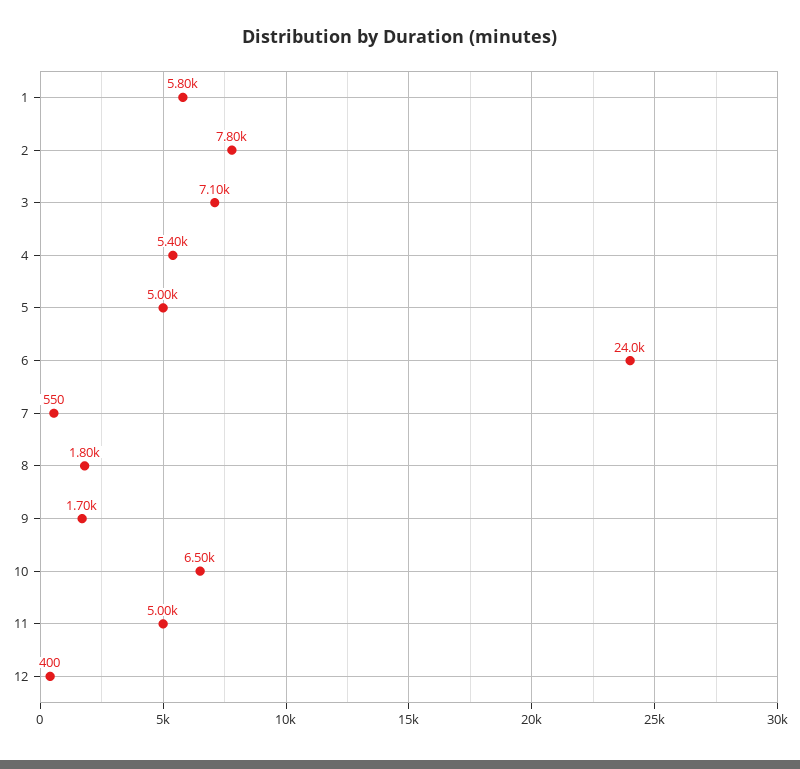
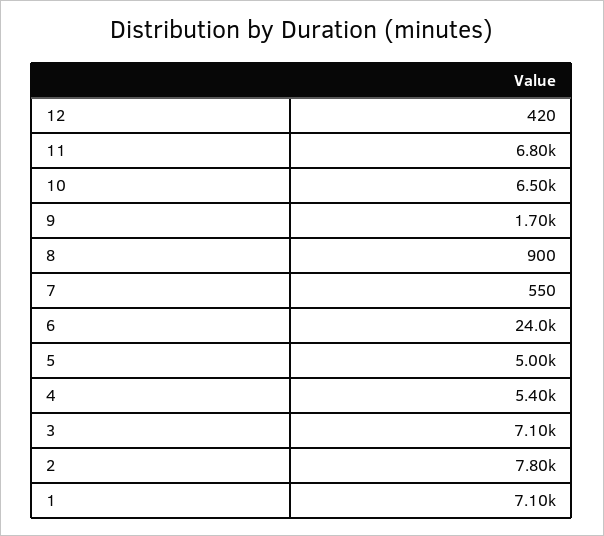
  {
-   "1": 5800,
+   "1": 7100,
    "2": 7800,
    "3": 7100,
    "4": 5400,
    "5": 5000,
    "6": 24000,
    "7": 550,
-   "8": 1800,
+   "8": 900,
    "9": 1700,
    "10": 6500,
-   "11": 5000,
+   "11": 6800,
-   "12": 400
+   "12": 420
  }

